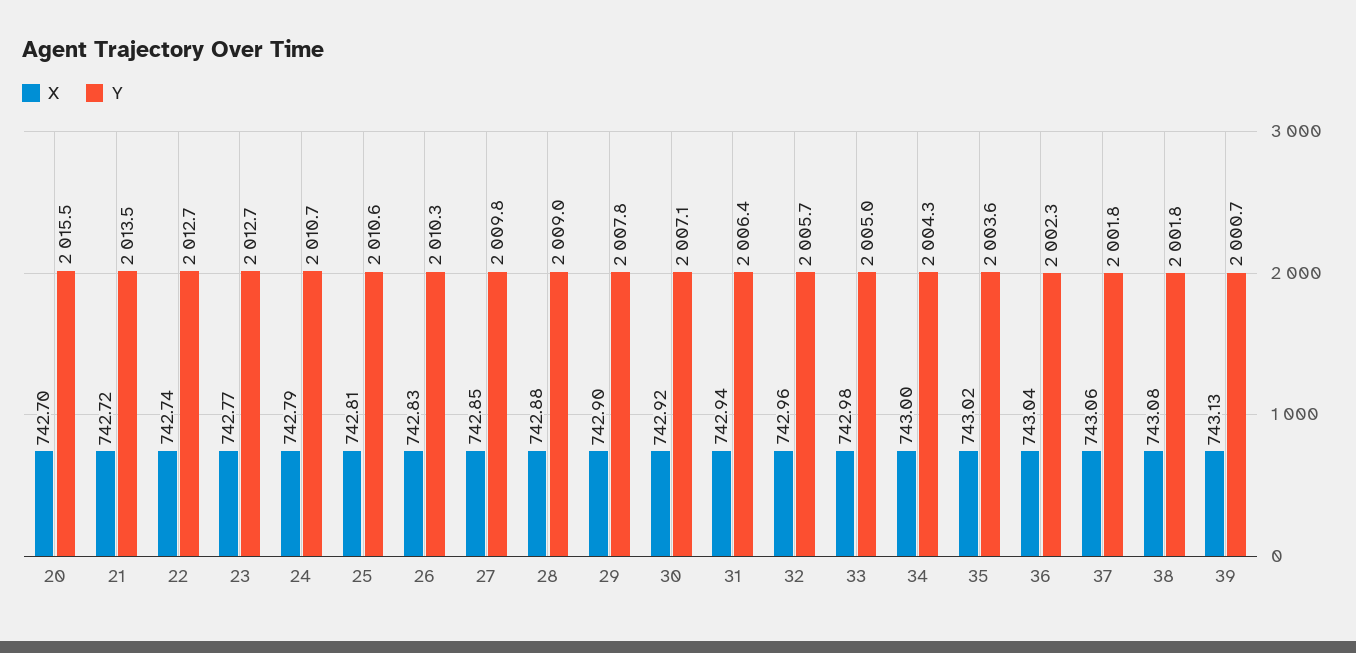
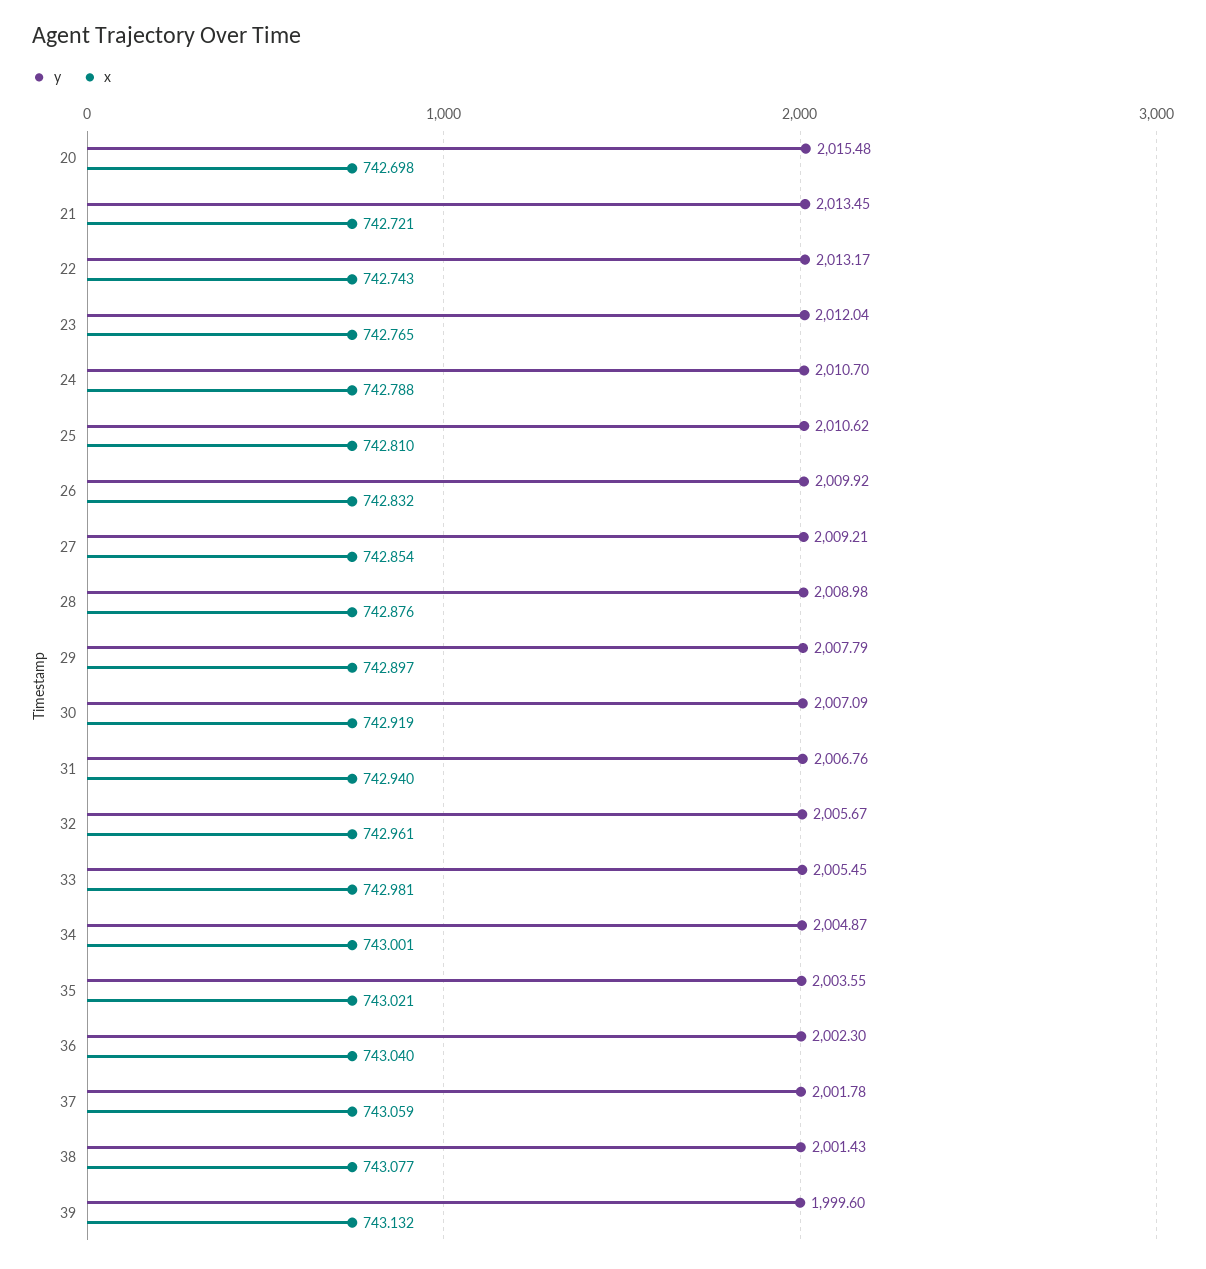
  {
    "X": {
      "20": 742.698,
      "21": 742.721,
      "22": 742.743,
      "23": 742.765,
      "24": 742.788,
      "25": 742.81,
      "26": 742.832,
      "27": 742.854,
      "28": 742.876,
      "29": 742.897,
      "30": 742.919,
      "31": 742.94,
      "32": 742.961,
      "33": 742.981,
      "34": 743.001,
      "35": 743.021,
      "36": 743.04,
      "37": 743.059,
      "38": 743.077,
      "39": 743.132
    },
    "Y": {
      "20": 2015.48,
      "21": 2013.45,
-     "22": 2012.7,
+     "22": 2013.17,
-     "23": 2012.7,
+     "23": 2012.04,
      "24": 2010.7,
      "25": 2010.62,
-     "26": 2010.3,
+     "26": 2009.92,
-     "27": 2009.8,
+     "27": 2009.21,
      "28": 2008.98,
      "29": 2007.79,
      "30": 2007.09,
-     "31": 2006.4,
+     "31": 2006.76,
      "32": 2005.67,
-     "33": 2005,
+     "33": 2005.45,
-     "34": 2004.3,
+     "34": 2004.87,
      "35": 2003.55,
      "36": 2002.3,
      "37": 2001.78,
-     "38": 2001.8,
+     "38": 2001.43,
-     "39": 2000.7
+     "39": 1999.6
    }
  }

